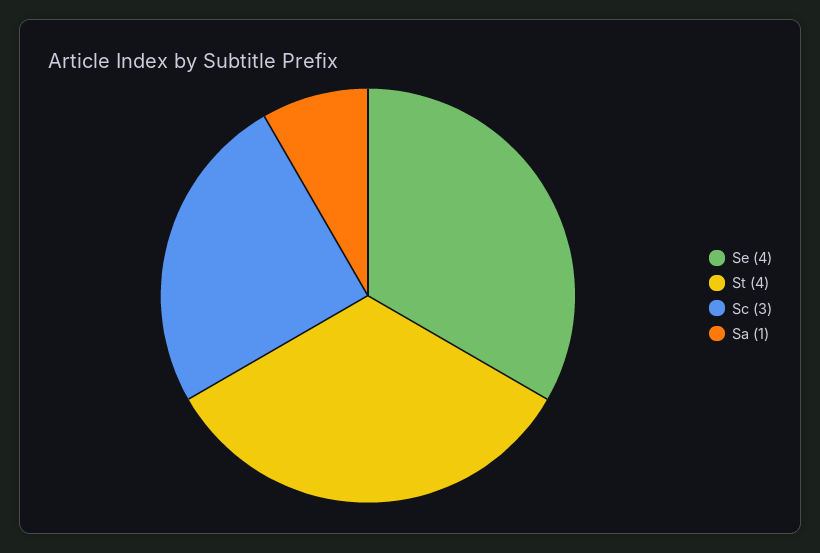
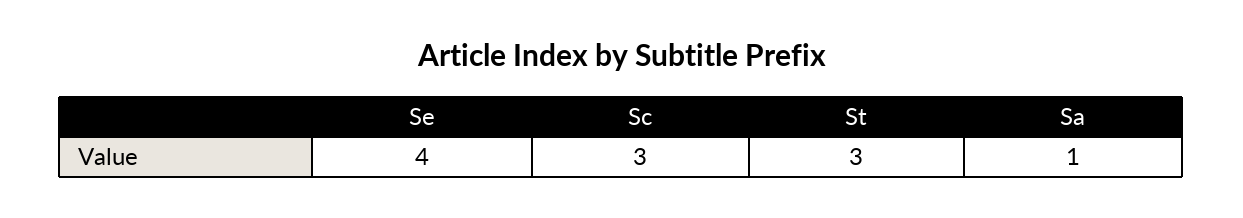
  {
    "Se": 4,
-   "St": 4,
+   "St": 3,
    "Sc": 3,
    "Sa": 1
  }

